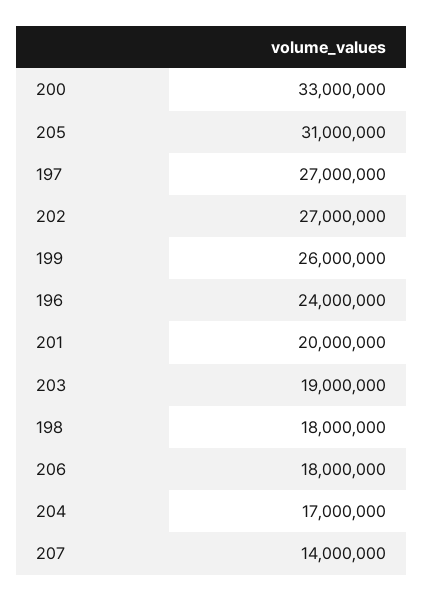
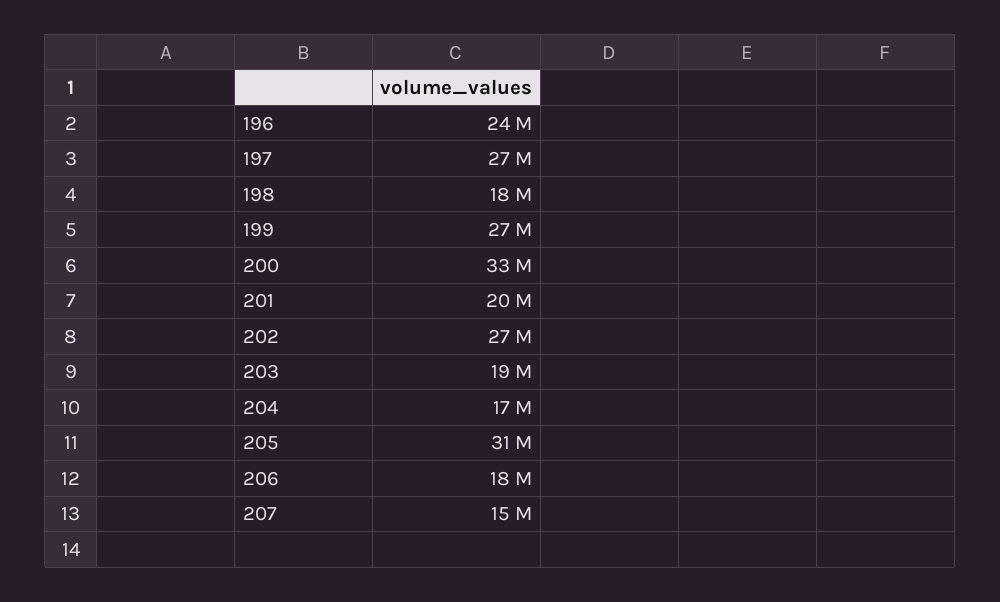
  {
    "200": 33000000,
    "205": 31000000,
    "197": 27000000,
    "202": 27000000,
-   "199": 26000000,
+   "199": 27000000,
    "196": 24000000,
    "201": 20000000,
    "203": 19000000,
    "198": 18000000,
    "206": 18000000,
    "204": 17000000,
-   "207": 14000000
+   "207": 15000000
  }

